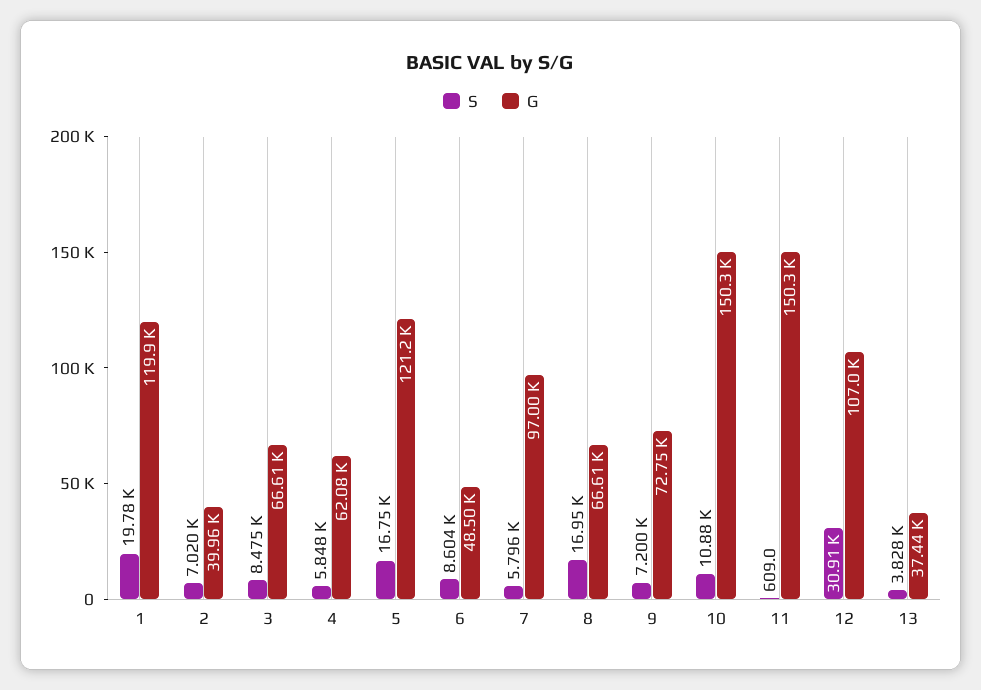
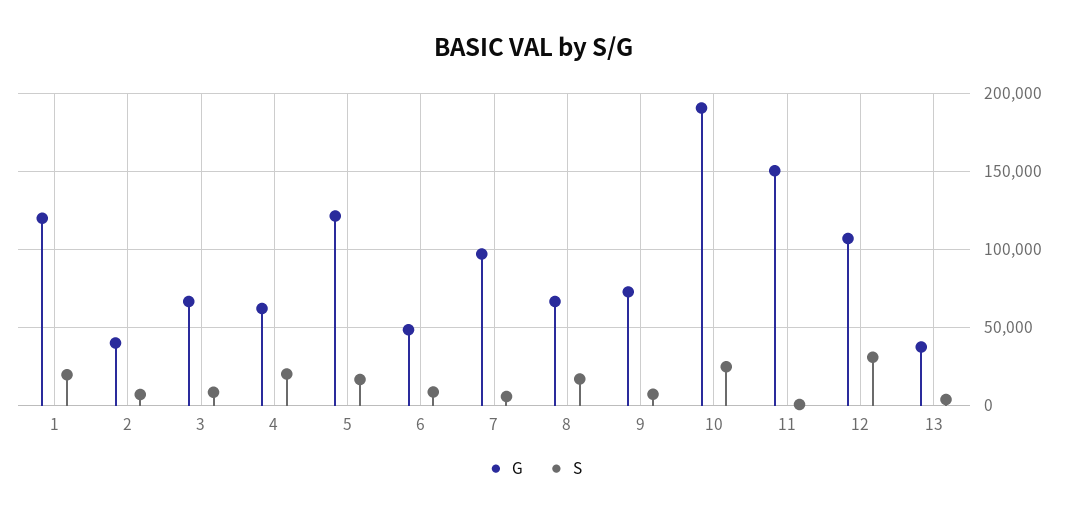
  {
    "S": {
      "1": 19780,
      "2": 7020,
      "3": 8475,
-     "4": 5848,
+     "4": 20000,
      "5": 16750,
      "6": 8604,
      "7": 5796,
      "8": 16950,
      "9": 7200,
-     "10": 10880,
+     "10": 25000,
      "11": 609,
      "12": 30910,
      "13": 3828
    },
    "G": {
      "1": 119900,
      "2": 39960,
      "3": 66610,
      "4": 62080,
      "5": 121200,
      "6": 48500,
      "7": 97000,
      "8": 66610,
      "9": 72750,
-     "10": 150300,
+     "10": 190000,
      "11": 150300,
      "12": 107000,
      "13": 37440
    }
  }

